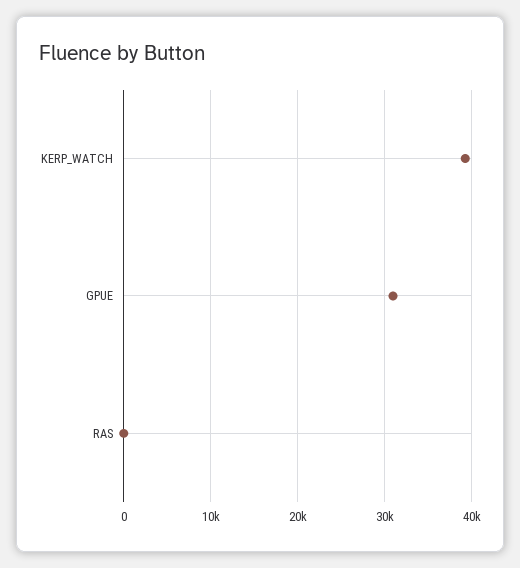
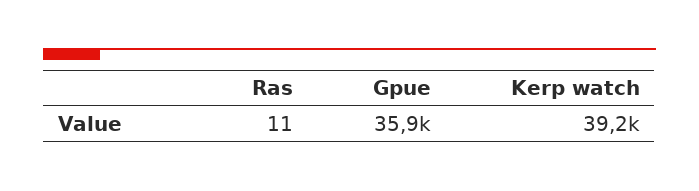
  {
    "KERP_WATCH": 39200,
-   "GPUE": 31000,
+   "GPUE": 35900,
    "RAS": 11
  }

